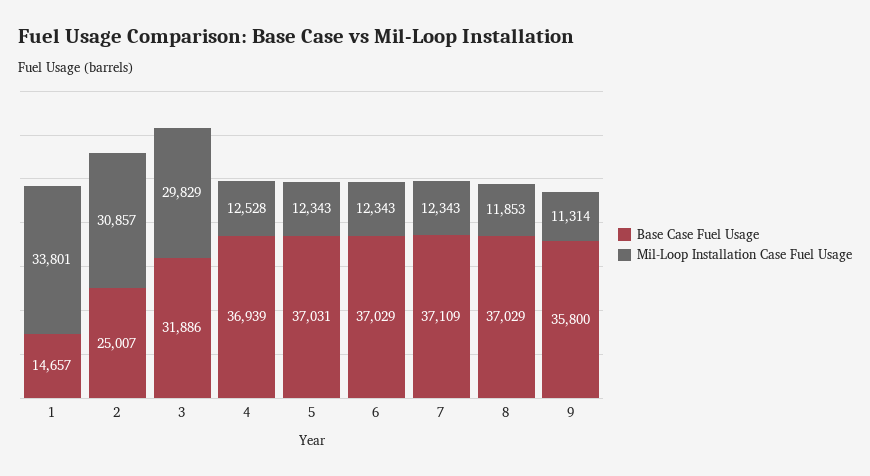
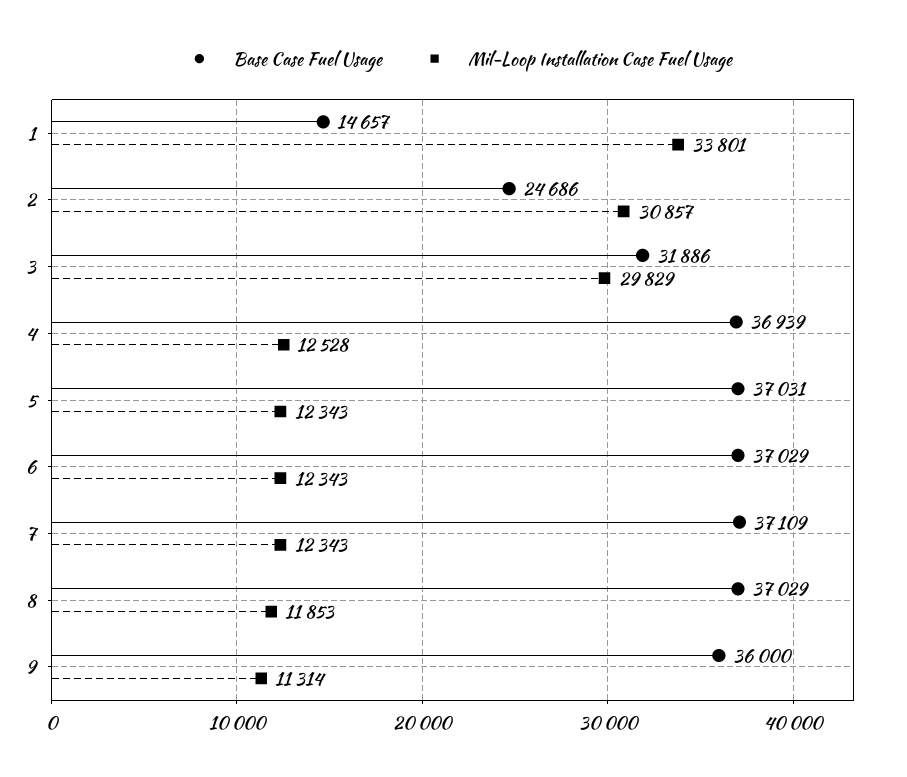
  {
    "Base Case Fuel Usage": {
      "1": 14657,
-     "2": 25007,
+     "2": 24686,
      "3": 31886,
      "4": 36939,
      "5": 37031,
      "6": 37029,
      "7": 37109,
      "8": 37029,
-     "9": 35800
+     "9": 36000
    },
    "Mil-Loop Installation Case Fuel Usage": {
      "1": 33801,
      "2": 30857,
      "3": 29829,
      "4": 12528,
      "5": 12343,
      "6": 12343,
      "7": 12343,
      "8": 11853,
      "9": 11314
    }
  }

